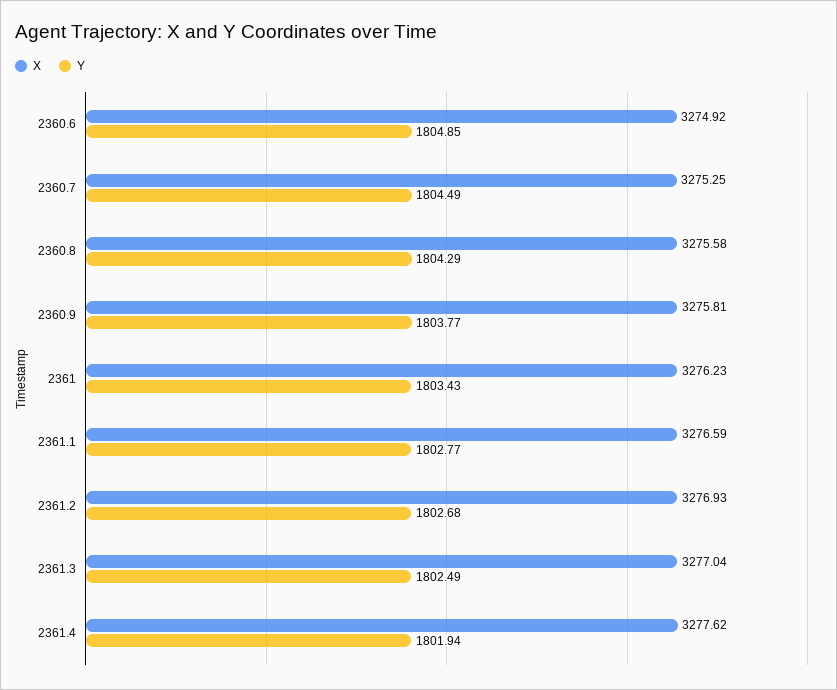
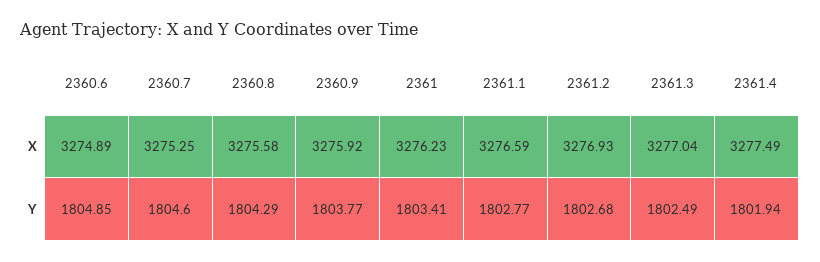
  {
    "X": {
-     "2360.6": 3274.92,
+     "2360.6": 3274.89,
      "2360.7": 3275.25,
      "2360.8": 3275.58,
-     "2360.9": 3275.81,
+     "2360.9": 3275.92,
      "2361": 3276.23,
      "2361.1": 3276.59,
      "2361.2": 3276.93,
      "2361.3": 3277.04,
-     "2361.4": 3277.62
+     "2361.4": 3277.49
    },
    "Y": {
      "2360.6": 1804.85,
-     "2360.7": 1804.49,
+     "2360.7": 1804.6,
      "2360.8": 1804.29,
      "2360.9": 1803.77,
-     "2361": 1803.43,
+     "2361": 1803.41,
      "2361.1": 1802.77,
      "2361.2": 1802.68,
      "2361.3": 1802.49,
      "2361.4": 1801.94
    }
  }

